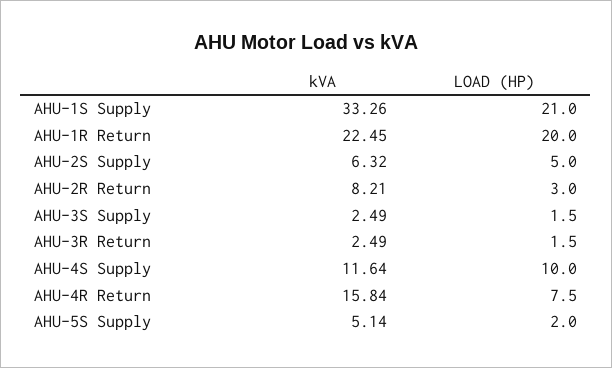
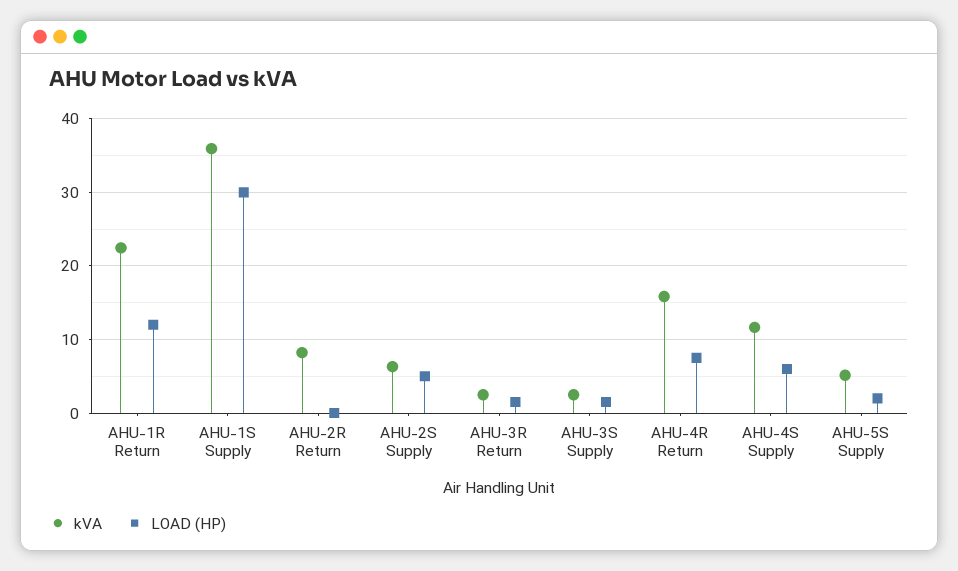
  {
    "kVA": {
-     "AHU-1S Supply": 33.26,
+     "AHU-1S Supply": 36,
      "AHU-1R Return": 22.45,
      "AHU-2S Supply": 6.32,
      "AHU-2R Return": 8.21,
      "AHU-3S Supply": 2.49,
      "AHU-3R Return": 2.49,
      "AHU-4S Supply": 11.64,
      "AHU-4R Return": 15.84,
      "AHU-5S Supply": 5.14
    },
    "LOAD (HP)": {
-     "AHU-1S Supply": 21,
+     "AHU-1S Supply": 30,
-     "AHU-1R Return": 20,
+     "AHU-1R Return": 12,
      "AHU-2S Supply": 5,
-     "AHU-2R Return": 3,
+     "AHU-2R Return": 0,
      "AHU-3S Supply": 1.5,
      "AHU-3R Return": 1.5,
-     "AHU-4S Supply": 10,
+     "AHU-4S Supply": 6,
      "AHU-4R Return": 7.5,
      "AHU-5S Supply": 2
    }
  }

